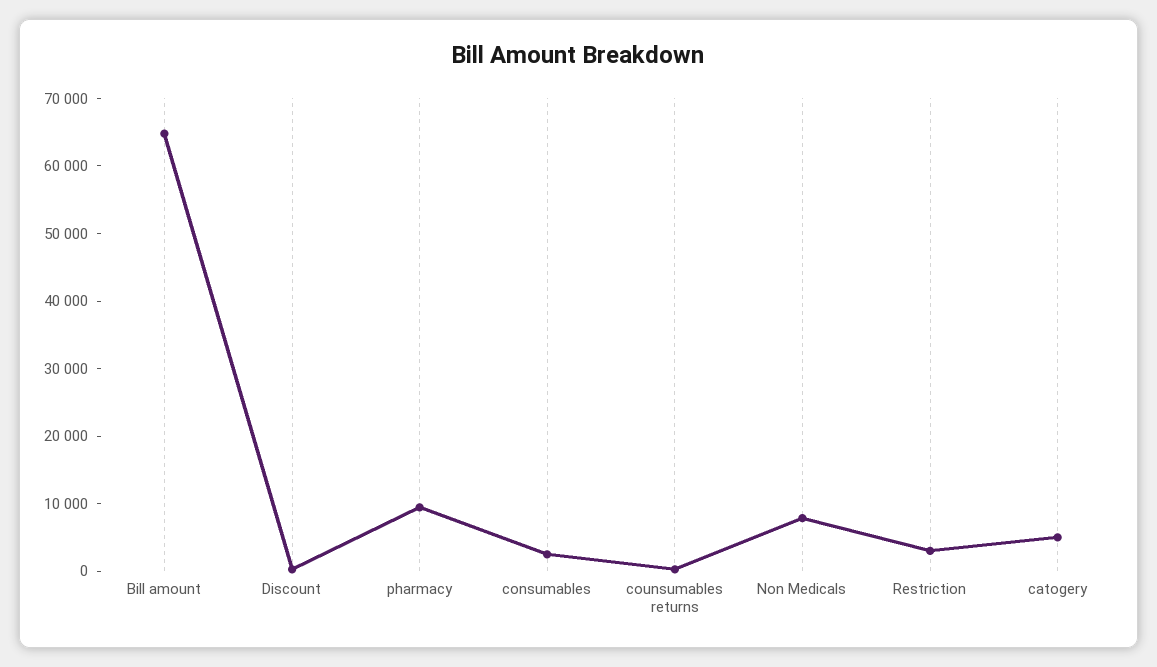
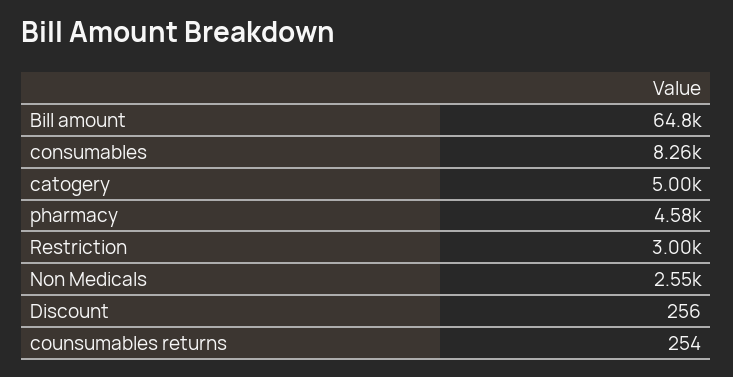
  {
    "Bill amount": 64800,
    "Discount": 256,
-   "pharmacy": 10000,
+   "pharmacy": 4580,
-   "consumables": 2000,
+   "consumables": 8260,
    "counsumables returns": 254,
-   "Non Medicals": 8000,
+   "Non Medicals": 2550,
    "Restriction": 3000,
    "catogery": 5000
  }

